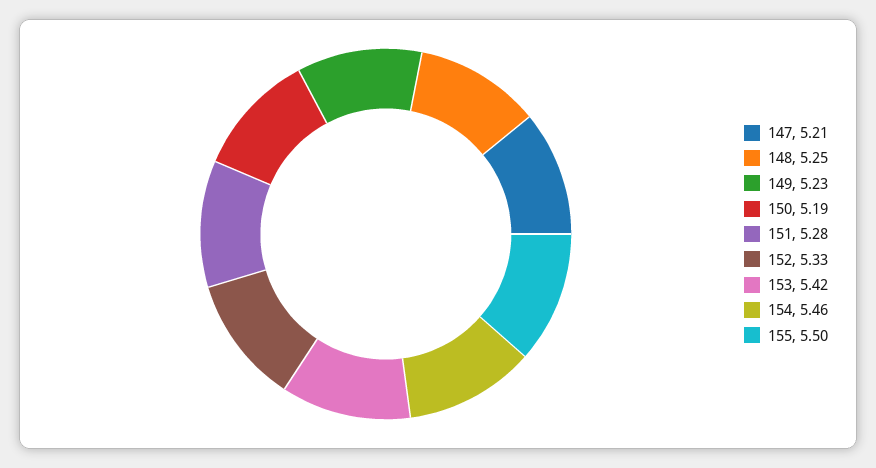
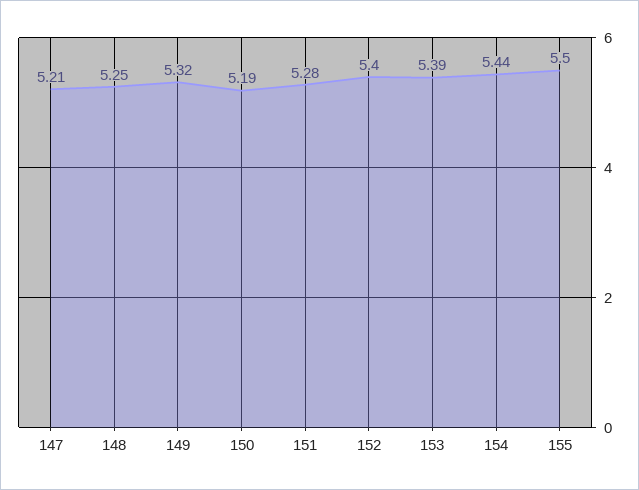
  {
    "147": 5.21,
    "148": 5.25,
-   "149": 5.23,
+   "149": 5.32,
    "150": 5.19,
    "151": 5.28,
-   "152": 5.33,
+   "152": 5.4,
-   "153": 5.42,
+   "153": 5.39,
-   "154": 5.46,
+   "154": 5.44,
    "155": 5.5
  }

